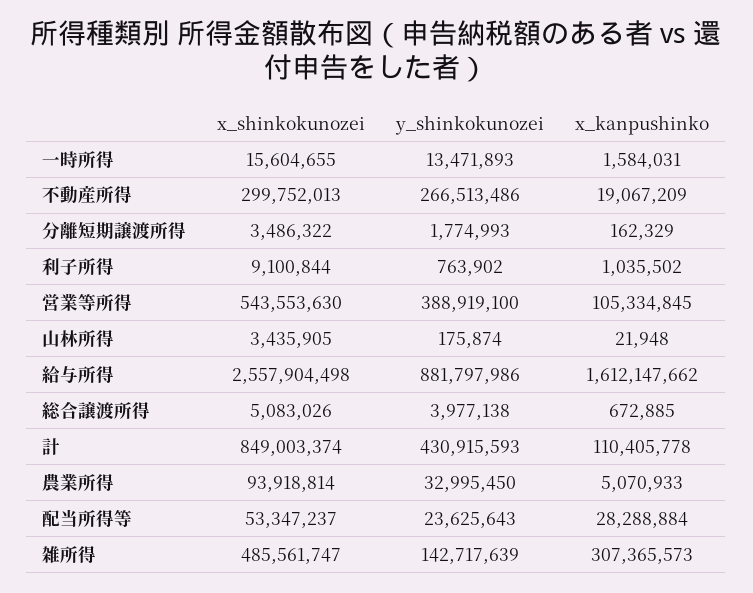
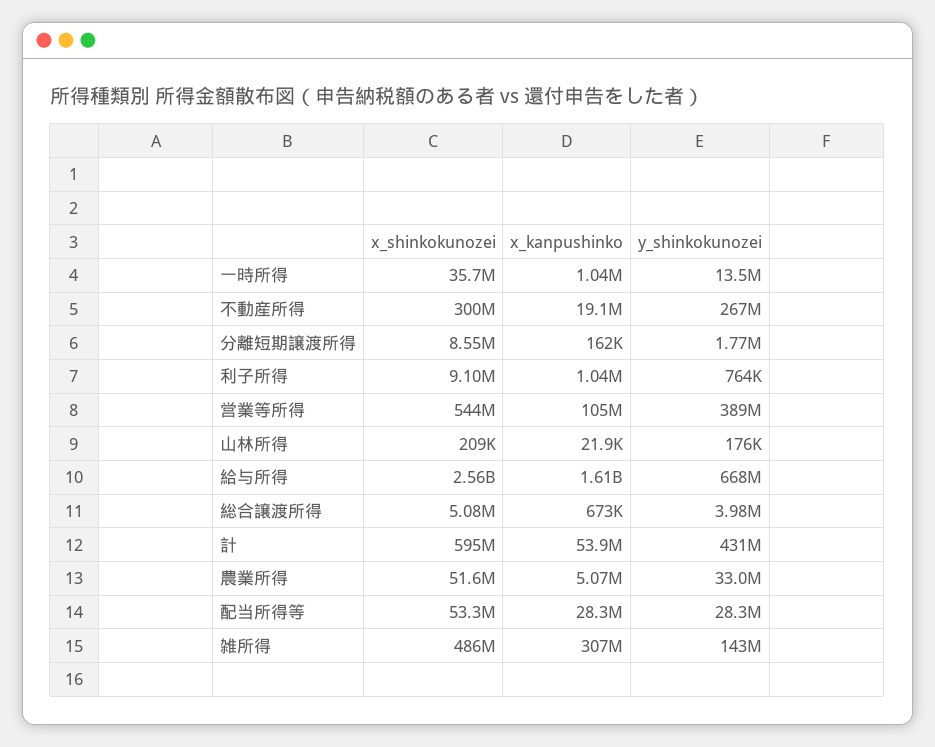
  {
    "x_shinkokunozei": {
-     "一時所得": 15604655,
+     "一時所得": 35700000,
      "不動産所得": 299752013,
-     "分離短期譲渡所得": 3486322,
+     "分離短期譲渡所得": 8550000,
      "利子所得": 9100844,
      "営業等所得": 543553630,
-     "山林所得": 3435905,
+     "山林所得": 209000,
      "給与所得": 2557904498,
      "総合譲渡所得": 5083026,
-     "計": 849003374,
+     "計": 595000000,
-     "農業所得": 93918814,
+     "農業所得": 51600000,
      "配当所得等": 53347237,
      "雑所得": 485561747
    },
    "y_shinkokunozei": {
      "一時所得": 13471893,
      "不動産所得": 266513486,
      "分離短期譲渡所得": 1774993,
      "利子所得": 763902,
      "営業等所得": 388919100,
      "山林所得": 175874,
-     "給与所得": 881797986,
+     "給与所得": 668000000,
      "総合譲渡所得": 3977138,
      "計": 430915593,
      "農業所得": 32995450,
-     "配当所得等": 23625643,
+     "配当所得等": 28300000,
      "雑所得": 142717639
    },
    "x_kanpushinko": {
-     "一時所得": 1584031,
+     "一時所得": 1040000,
      "不動産所得": 19067209,
      "分離短期譲渡所得": 162329,
      "利子所得": 1035502,
      "営業等所得": 105334845,
      "山林所得": 21948,
      "給与所得": 1612147662,
      "総合譲渡所得": 672885,
-     "計": 110405778,
+     "計": 53900000,
      "農業所得": 5070933,
      "配当所得等": 28288884,
      "雑所得": 307365573
    }
  }

